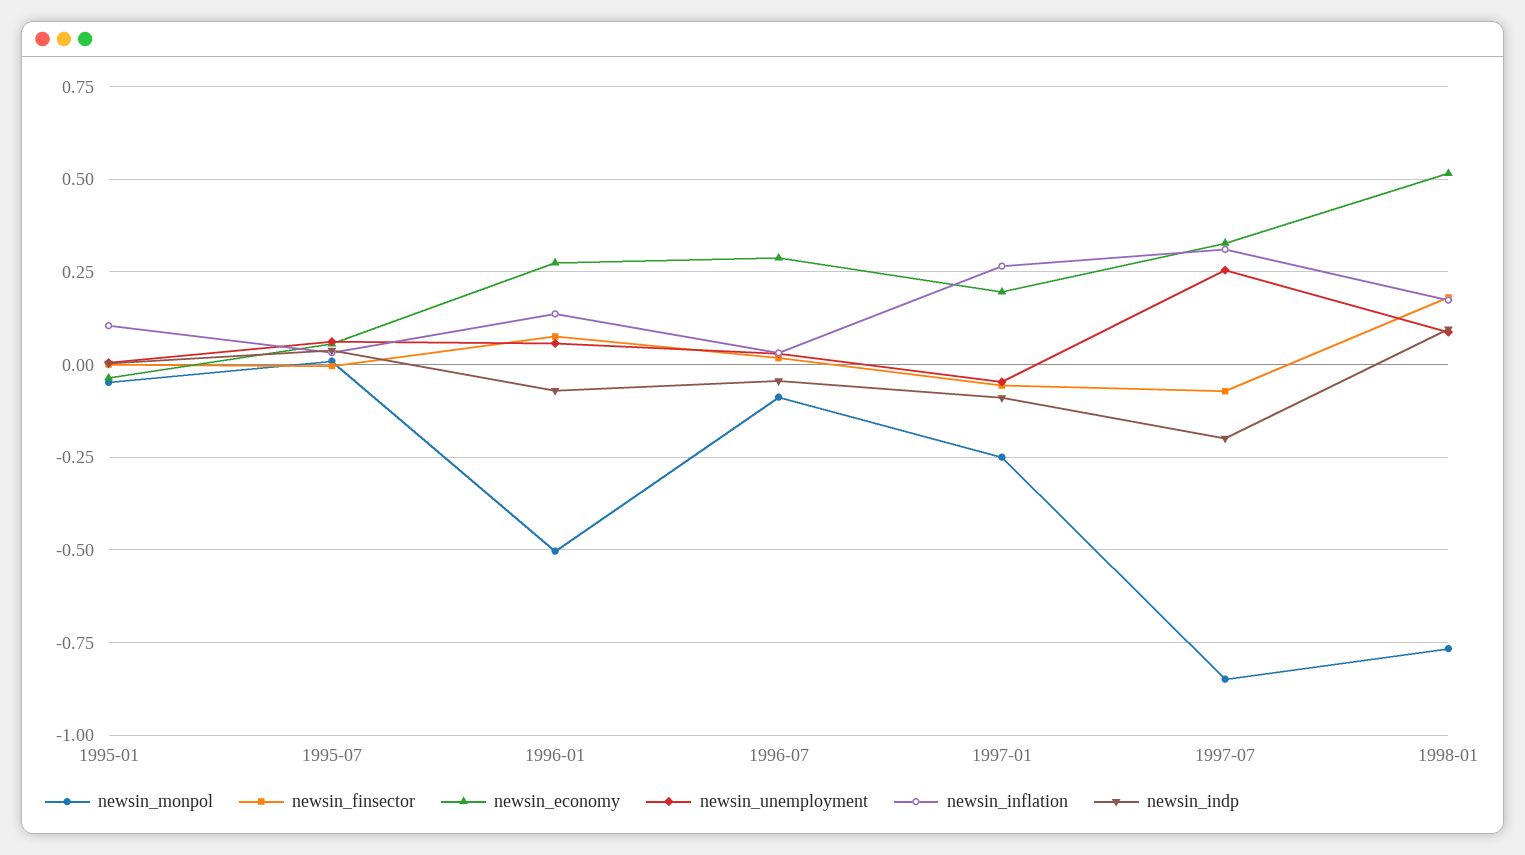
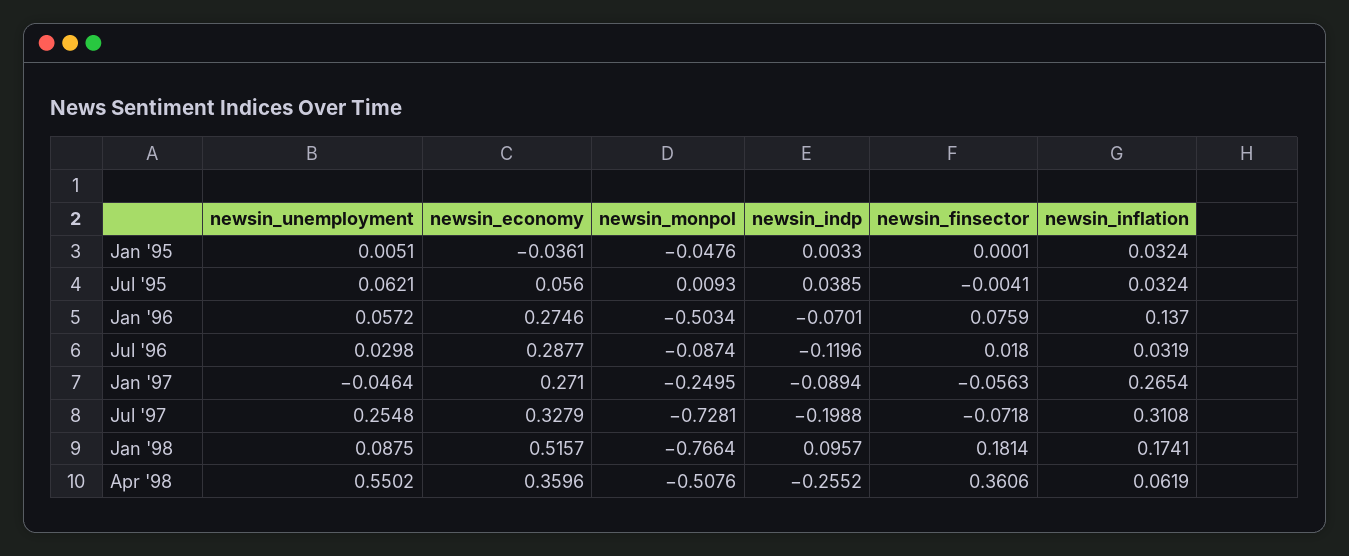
  {
    "newsin_monpol": {
      "1995-01": -0.0476,
      "1995-07": 0.0093,
      "1996-01": -0.5034,
      "1996-07": -0.0874,
      "1997-01": -0.2495,
-     "1997-07": -0.85,
+     "1997-07": -0.7281,
-     "1998-01": -0.7664
+     "1998-01": -0.7664,
+     "Apr '98": -0.5076
    },
    "newsin_finsector": {
      "1995-01": 0.0001,
      "1995-07": -0.0041,
      "1996-01": 0.0759,
      "1996-07": 0.018,
      "1997-01": -0.0563,
      "1997-07": -0.0718,
-     "1998-01": 0.1814
+     "1998-01": 0.1814,
+     "Apr '98": 0.3606
    },
    "newsin_economy": {
      "1995-01": -0.0361,
      "1995-07": 0.056,
      "1996-01": 0.2746,
      "1996-07": 0.2877,
-     "1997-01": 0.2,
+     "1997-01": 0.271,
      "1997-07": 0.3279,
-     "1998-01": 0.5157
+     "1998-01": 0.5157,
+     "Apr '98": 0.3596
    },
    "newsin_unemployment": {
      "1995-01": 0.0051,
      "1995-07": 0.0621,
      "1996-01": 0.0572,
      "1996-07": 0.0298,
      "1997-01": -0.0464,
      "1997-07": 0.2548,
-     "1998-01": 0.0875
+     "1998-01": 0.0875,
+     "Apr '98": 0.5502
    },
    "newsin_inflation": {
-     "1995-01": 0.1,
+     "1995-01": 0.0324,
      "1995-07": 0.0324,
      "1996-01": 0.137,
      "1996-07": 0.0319,
      "1997-01": 0.2654,
      "1997-07": 0.3108,
-     "1998-01": 0.1741
+     "1998-01": 0.1741,
+     "Apr '98": 0.0619
    },
    "newsin_indp": {
      "1995-01": 0.0033,
      "1995-07": 0.0385,
      "1996-01": -0.0701,
-     "1996-07": -0.05,
+     "1996-07": -0.1196,
      "1997-01": -0.0894,
      "1997-07": -0.1988,
-     "1998-01": 0.0957
+     "1998-01": 0.0957,
+     "Apr '98": -0.2552
    }
  }

